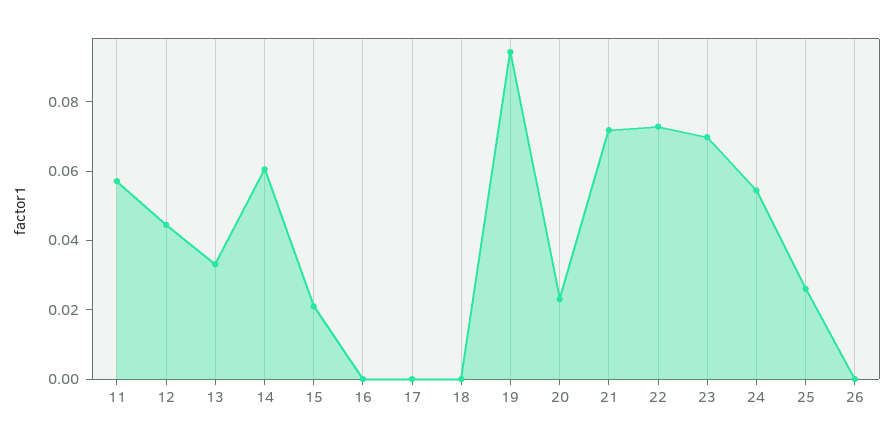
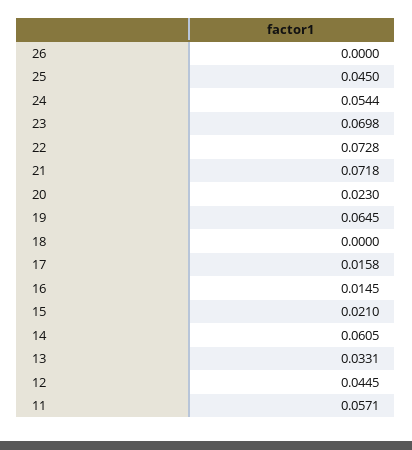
  {
    "11": 0.0571,
    "12": 0.0445,
    "13": 0.0331,
    "14": 0.0605,
    "15": 0.021,
-   "16": 0,
+   "16": 0.0145,
-   "17": 0,
+   "17": 0.0158,
    "18": 0,
-   "19": 0.095,
+   "19": 0.0645,
    "20": 0.023,
    "21": 0.0718,
    "22": 0.0728,
    "23": 0.0698,
    "24": 0.0544,
-   "25": 0.025,
+   "25": 0.045,
    "26": 0
  }

